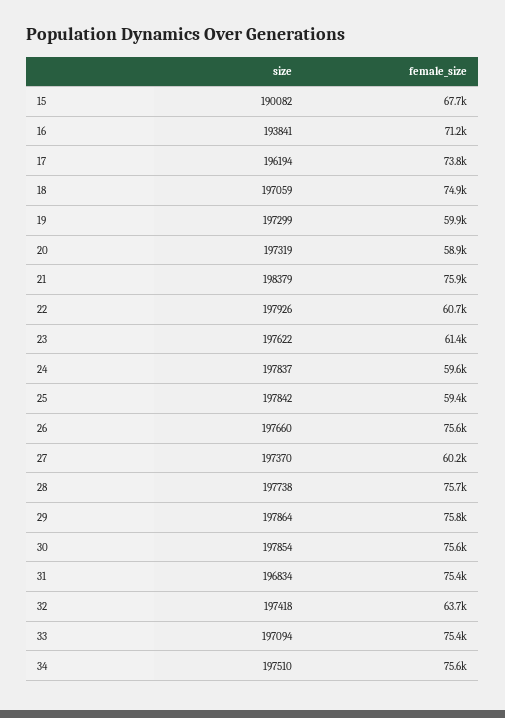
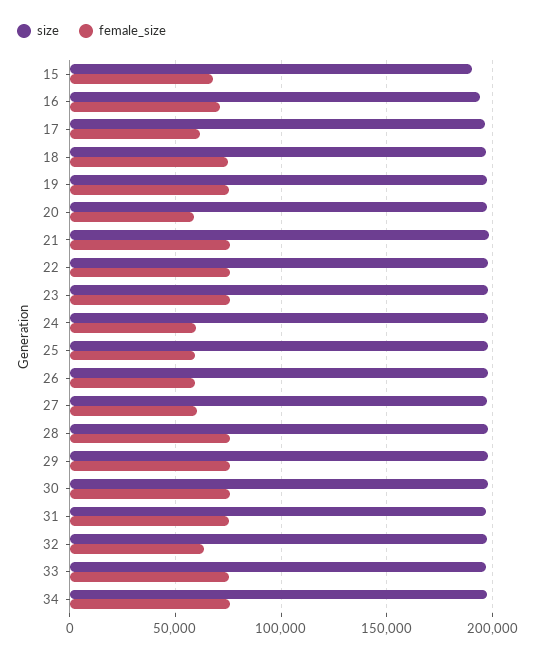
  {
    "size": {
      "15": 190082,
      "16": 193841,
      "17": 196194,
      "18": 197059,
      "19": 197299,
      "20": 197319,
      "21": 198379,
      "22": 197926,
      "23": 197622,
      "24": 197837,
      "25": 197842,
      "26": 197660,
      "27": 197370,
      "28": 197738,
      "29": 197864,
      "30": 197854,
      "31": 196834,
      "32": 197418,
      "33": 197094,
      "34": 197510
    },
    "female_size": {
      "15": 67700,
      "16": 71200,
-     "17": 73800,
+     "17": 60000,
      "18": 74900,
-     "19": 59900,
+     "19": 75000,
      "20": 58900,
      "21": 75900,
-     "22": 60700,
+     "22": 75000,
-     "23": 61400,
+     "23": 75000,
      "24": 59600,
      "25": 59400,
-     "26": 75600,
+     "26": 60000,
      "27": 60200,
      "28": 75700,
      "29": 75800,
      "30": 75600,
      "31": 75400,
      "32": 63700,
      "33": 75400,
      "34": 75600
    }
  }

